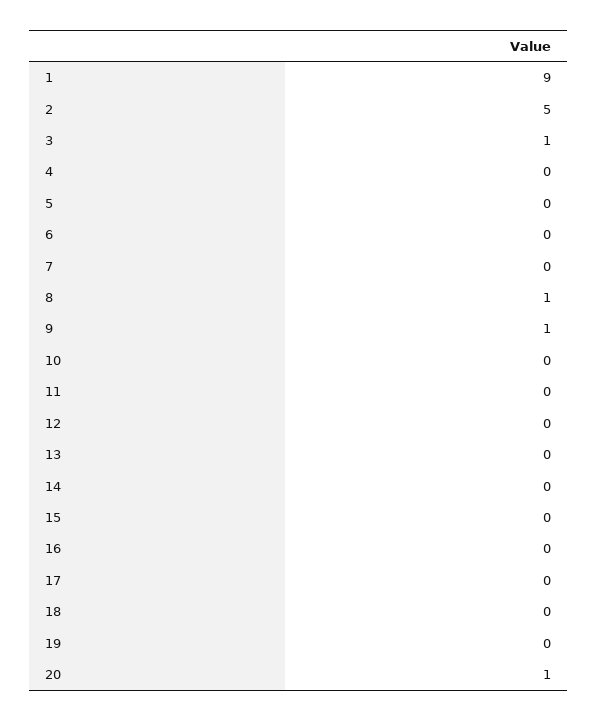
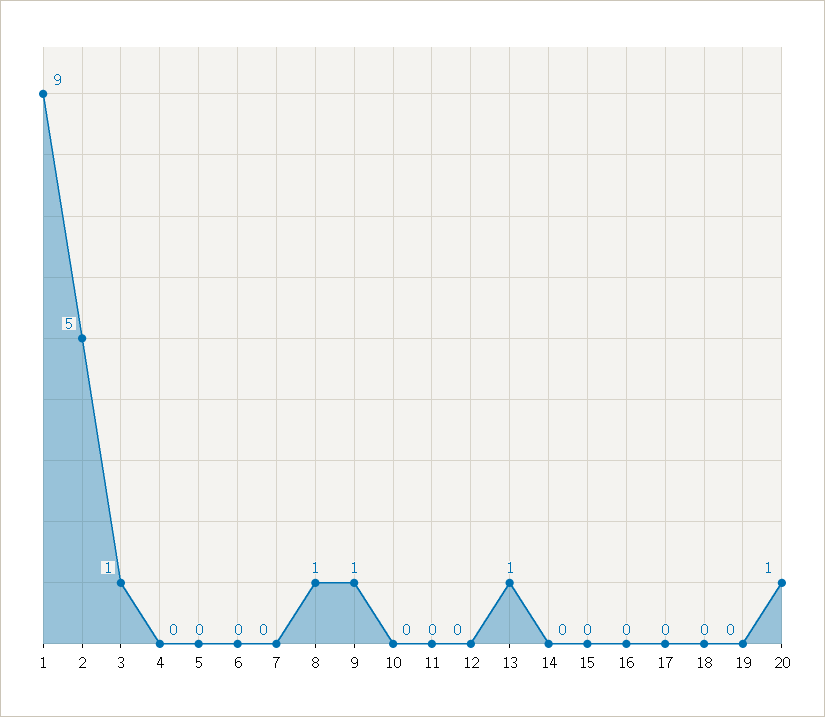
  {
    "1": 9,
    "2": 5,
    "3": 1,
    "4": 0,
    "5": 0,
    "6": 0,
    "7": 0,
    "8": 1,
    "9": 1,
    "10": 0,
    "11": 0,
    "12": 0,
-   "13": 0,
+   "13": 1,
    "14": 0,
    "15": 0,
    "16": 0,
    "17": 0,
    "18": 0,
    "19": 0,
    "20": 1
  }

